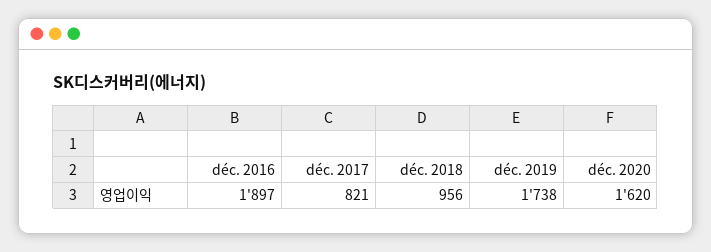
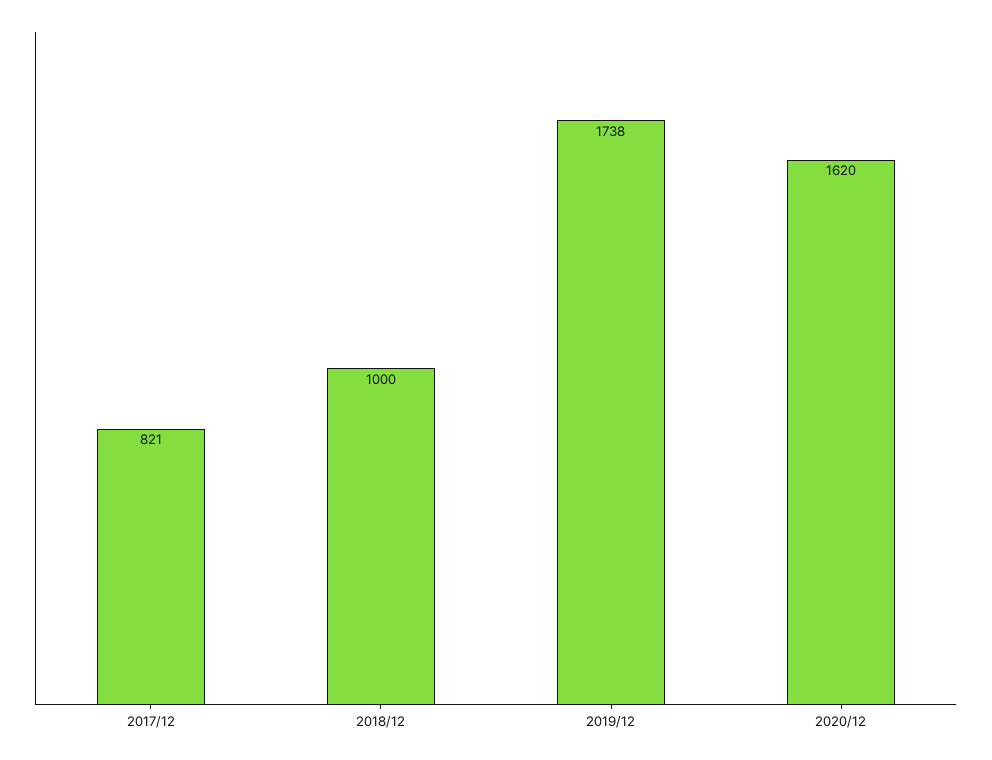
  {
-   "déc. 2016": 1897,
    "déc. 2017": 821,
-   "déc. 2018": 956,
+   "déc. 2018": 1000,
    "déc. 2019": 1738,
    "déc. 2020": 1620
  }

